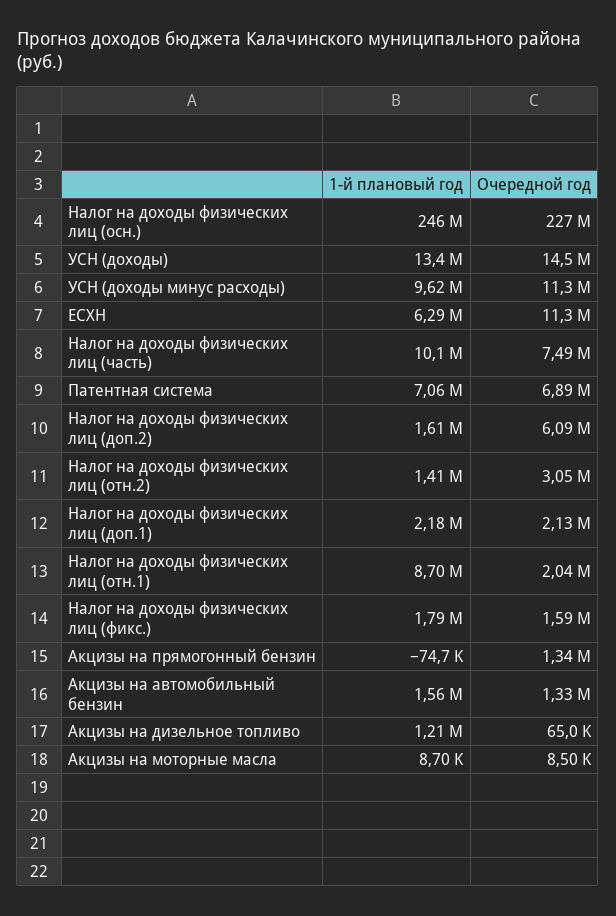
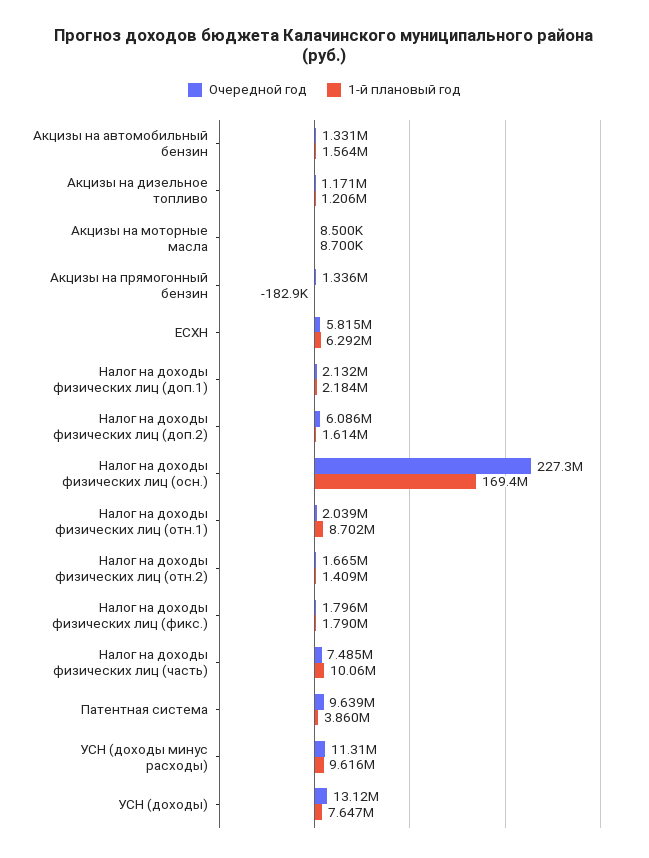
  {
    "1-й плановый год": {
-     "Налог на доходы физических лиц (осн.)": 246000000,
+     "Налог на доходы физических лиц (осн.)": 169400000,
-     "УСН (доходы)": 13400000,
+     "УСН (доходы)": 7647000,
      "УСН (доходы минус расходы)": 9616000,
      "ЕСХН": 6292000,
      "Налог на доходы физических лиц (часть)": 10060000,
-     "Патентная система": 7060000,
+     "Патентная система": 3860000,
      "Налог на доходы физических лиц (доп.2)": 1614000,
      "Налог на доходы физических лиц (отн.2)": 1409000,
      "Налог на доходы физических лиц (доп.1)": 2184000,
      "Налог на доходы физических лиц (отн.1)": 8702000,
      "Налог на доходы физических лиц (фикс.)": 1790000,
-     "Акцизы на прямогонный бензин": -74700,
+     "Акцизы на прямогонный бензин": -182900,
      "Акцизы на автомобильный бензин": 1564000,
      "Акцизы на дизельное топливо": 1206000,
      "Акцизы на моторные масла": 8700
    },
    "Очередной год": {
      "Налог на доходы физических лиц (осн.)": 227300000,
-     "УСН (доходы)": 14500000,
+     "УСН (доходы)": 13120000,
      "УСН (доходы минус расходы)": 11310000,
-     "ЕСХН": 11300000,
+     "ЕСХН": 5815000,
      "Налог на доходы физических лиц (часть)": 7485000,
-     "Патентная система": 6890000,
+     "Патентная система": 9639000,
      "Налог на доходы физических лиц (доп.2)": 6086000,
-     "Налог на доходы физических лиц (отн.2)": 3050000,
+     "Налог на доходы физических лиц (отн.2)": 1665000,
      "Налог на доходы физических лиц (доп.1)": 2132000,
      "Налог на доходы физических лиц (отн.1)": 2039000,
-     "Налог на доходы физических лиц (фикс.)": 1590000,
+     "Налог на доходы физических лиц (фикс.)": 1796000,
      "Акцизы на прямогонный бензин": 1336000,
      "Акцизы на автомобильный бензин": 1331000,
-     "Акцизы на дизельное топливо": 65000,
+     "Акцизы на дизельное топливо": 1171000,
      "Акцизы на моторные масла": 8500
    }
  }

